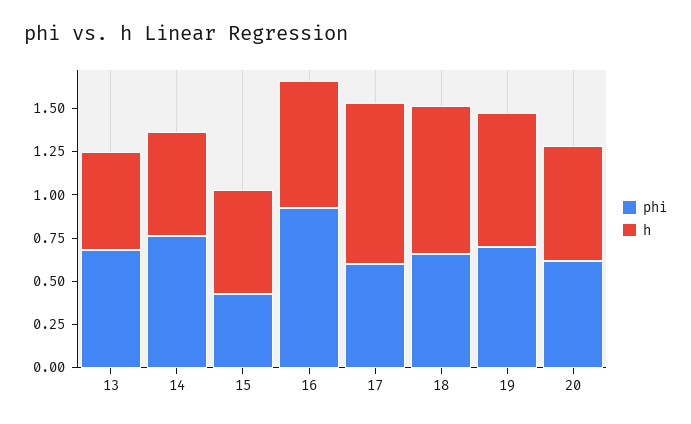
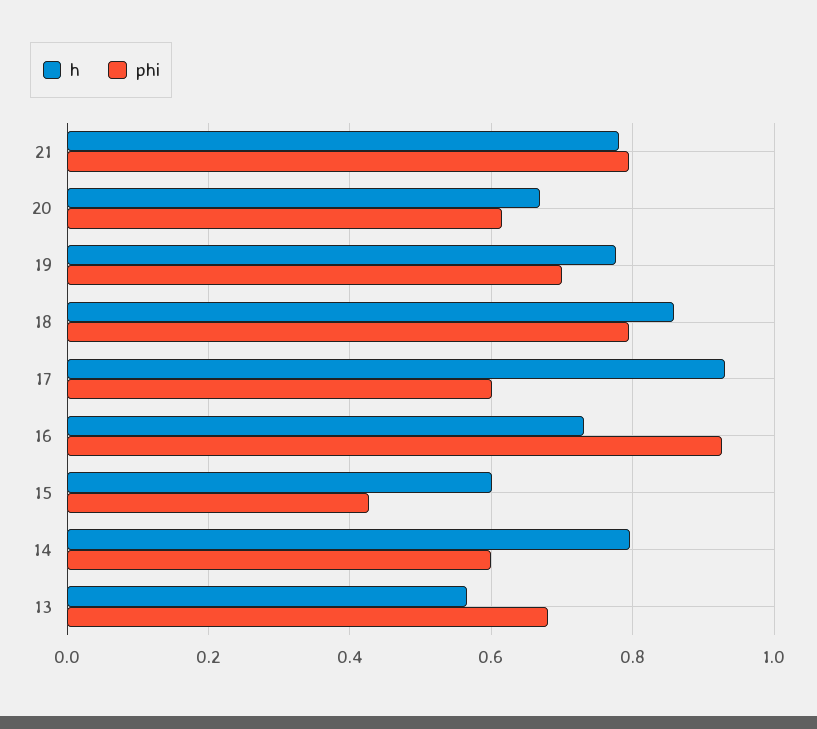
  {
    "phi": {
      "13": 0.68,
-     "14": 0.75,
+     "14": 0.6,
      "15": 0.42,
      "16": 0.92,
      "17": 0.6,
-     "18": 0.65,
+     "18": 0.8,
      "19": 0.7,
-     "20": 0.62
+     "20": 0.62,
+     "21": 0.8
    },
    "h": {
      "13": 0.56,
-     "14": 0.6,
+     "14": 0.8,
      "15": 0.6,
      "16": 0.74,
      "17": 0.94,
      "18": 0.86,
      "19": 0.78,
-     "20": 0.66
+     "20": 0.66,
+     "21": 0.78
    }
  }

